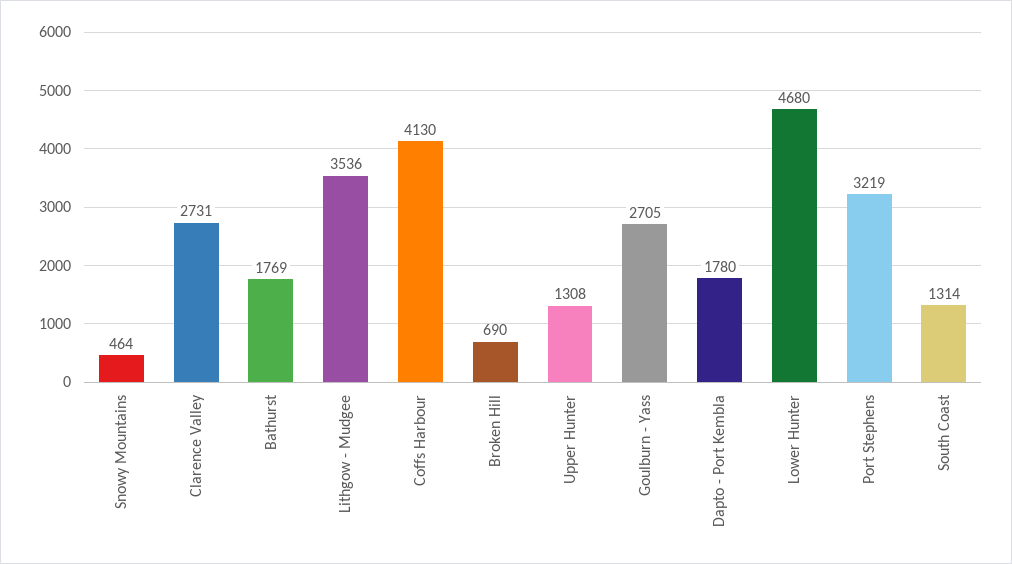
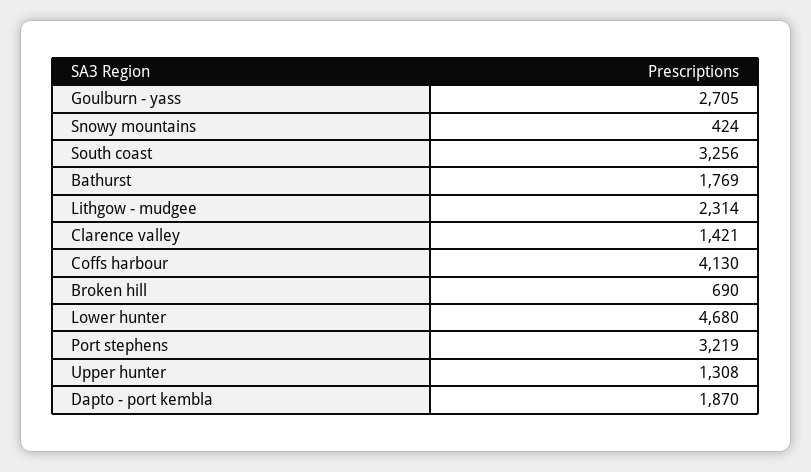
  {
-   "Snowy Mountains": 464,
+   "Snowy Mountains": 424,
-   "Clarence Valley": 2731,
+   "Clarence Valley": 1421,
    "Bathurst": 1769,
-   "Lithgow - Mudgee": 3536,
+   "Lithgow - Mudgee": 2314,
    "Coffs Harbour": 4130,
    "Broken Hill": 690,
    "Upper Hunter": 1308,
    "Goulburn - Yass": 2705,
-   "Dapto - Port Kembla": 1780,
+   "Dapto - Port Kembla": 1870,
    "Lower Hunter": 4680,
    "Port Stephens": 3219,
-   "South Coast": 1314
+   "South Coast": 3256
  }

